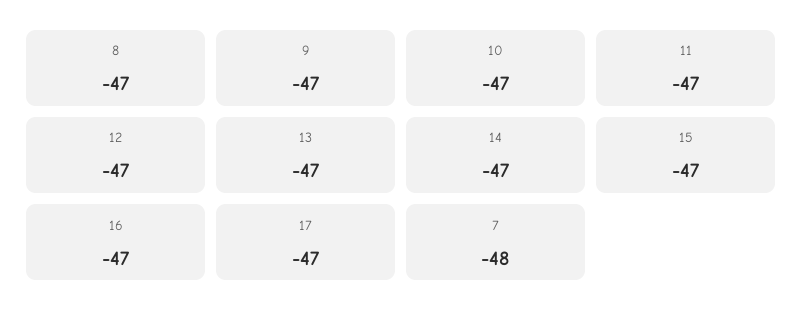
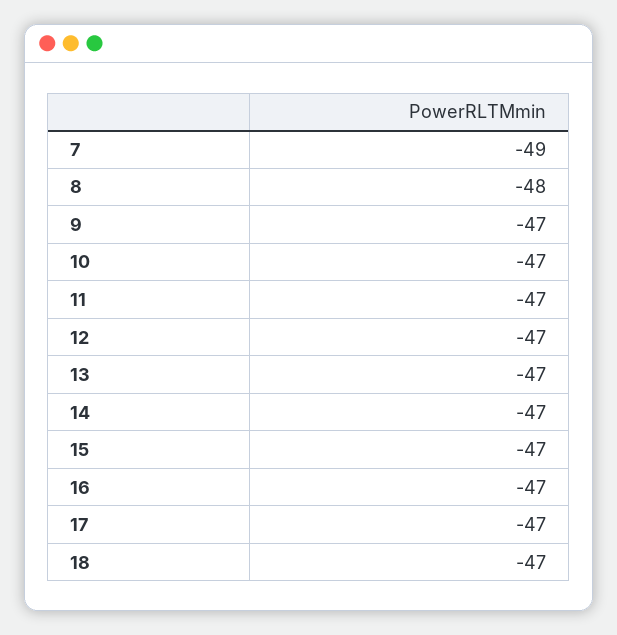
  {
-   "8": -47,
+   "8": -48,
    "9": -47,
    "10": -47,
    "11": -47,
    "12": -47,
    "13": -47,
    "14": -47,
    "15": -47,
    "16": -47,
    "17": -47,
-   "7": -48
+   "7": -49,
+   "18": -47
  }

